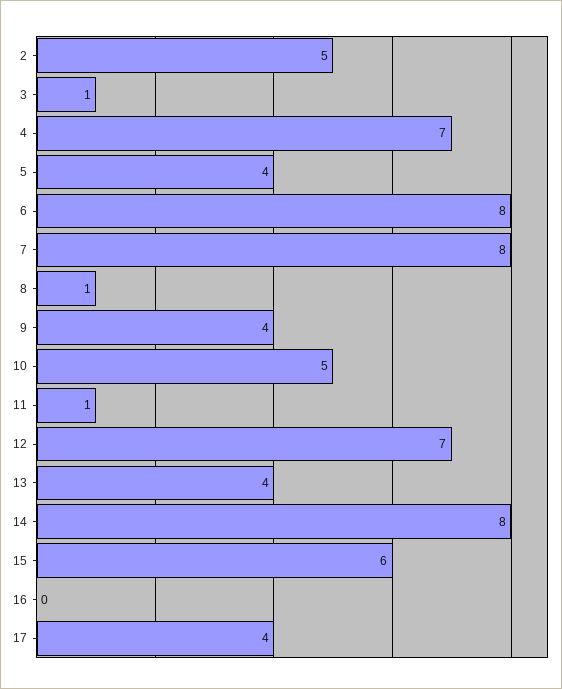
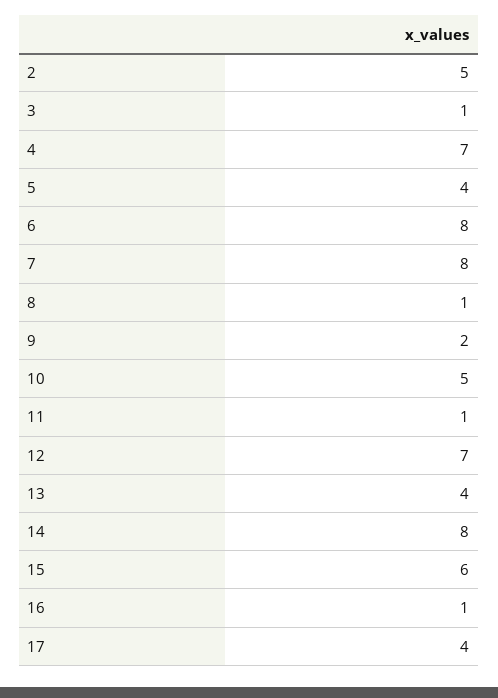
  {
    "2": 5,
    "3": 1,
    "4": 7,
    "5": 4,
    "6": 8,
    "7": 8,
    "8": 1,
-   "9": 4,
+   "9": 2,
    "10": 5,
    "11": 1,
    "12": 7,
    "13": 4,
    "14": 8,
    "15": 6,
-   "16": 0,
+   "16": 1,
    "17": 4
  }

